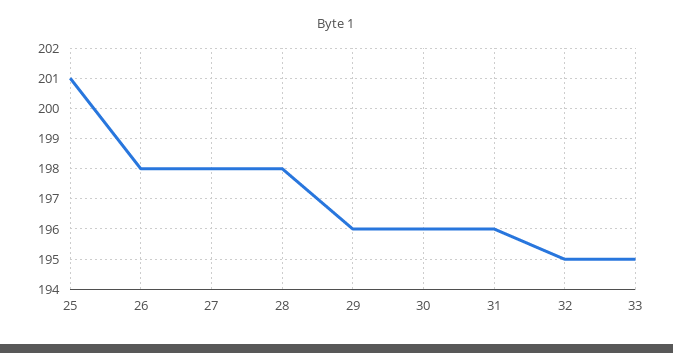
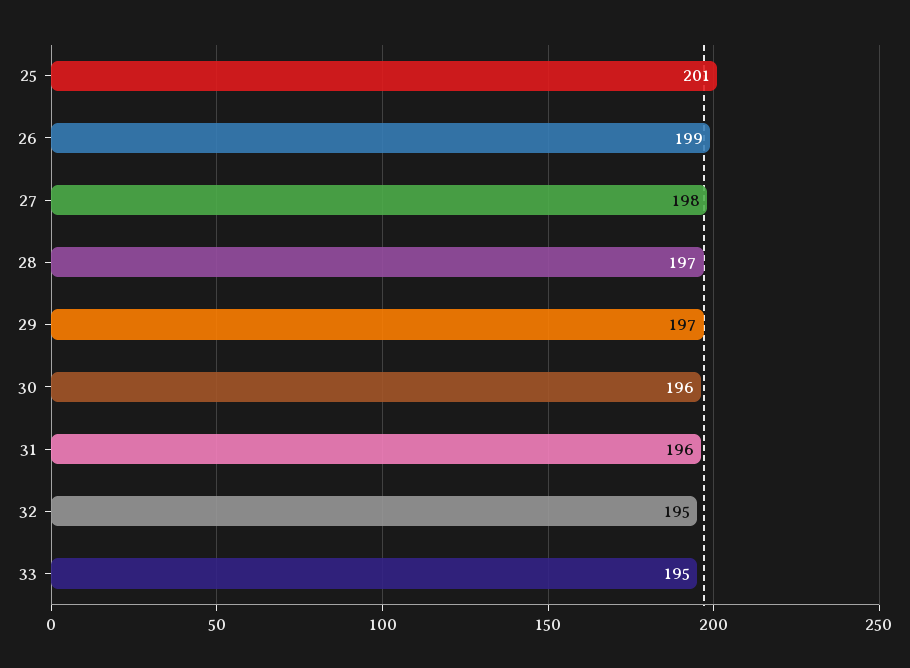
  {
    "25": 201,
-   "26": 198,
+   "26": 199,
    "27": 198,
-   "28": 198,
+   "28": 197,
-   "29": 196,
+   "29": 197,
    "30": 196,
    "31": 196,
    "32": 195,
    "33": 195
  }

